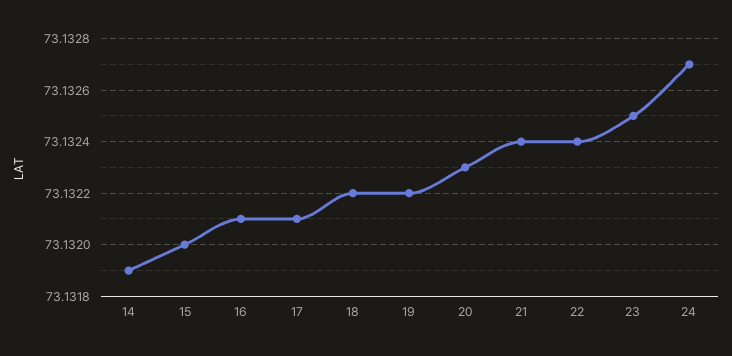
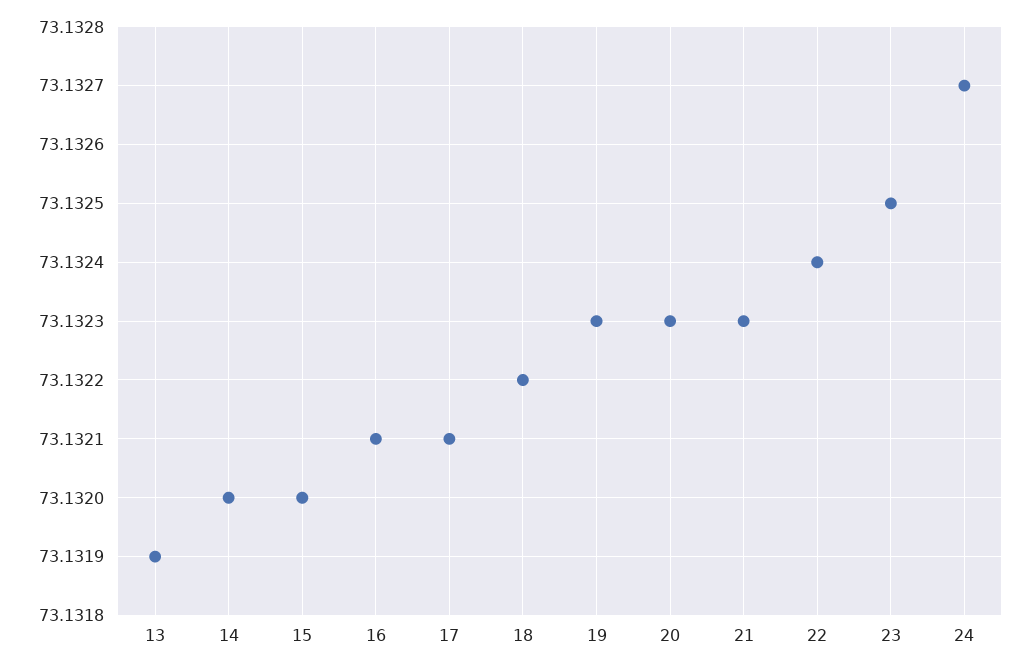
  {
-   "14": 73.1319,
+   "14": 73.132,
    "15": 73.132,
    "16": 73.1321,
    "17": 73.1321,
    "18": 73.1322,
-   "19": 73.1322,
+   "19": 73.1323,
    "20": 73.1323,
-   "21": 73.1324,
+   "21": 73.1323,
    "22": 73.1324,
    "23": 73.1325,
-   "24": 73.1327
+   "24": 73.1327,
+   "13": 73.1319
  }

